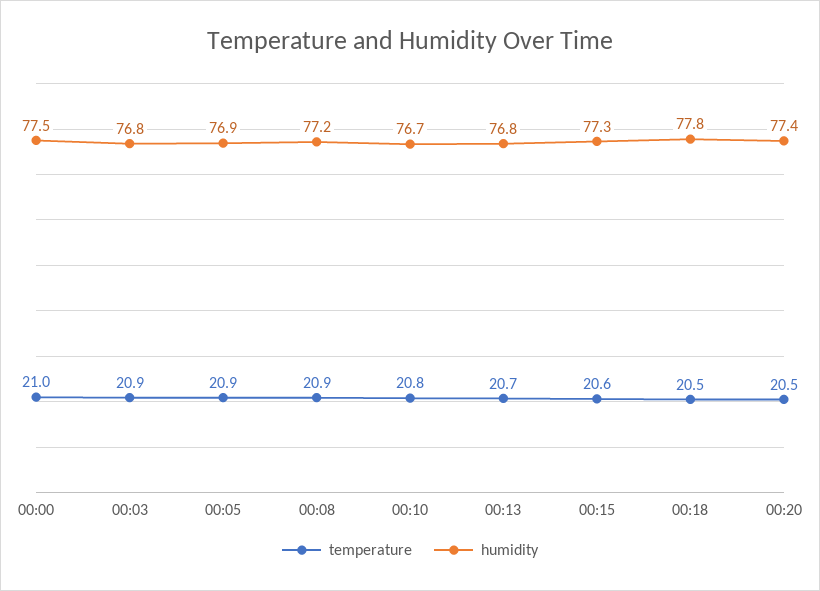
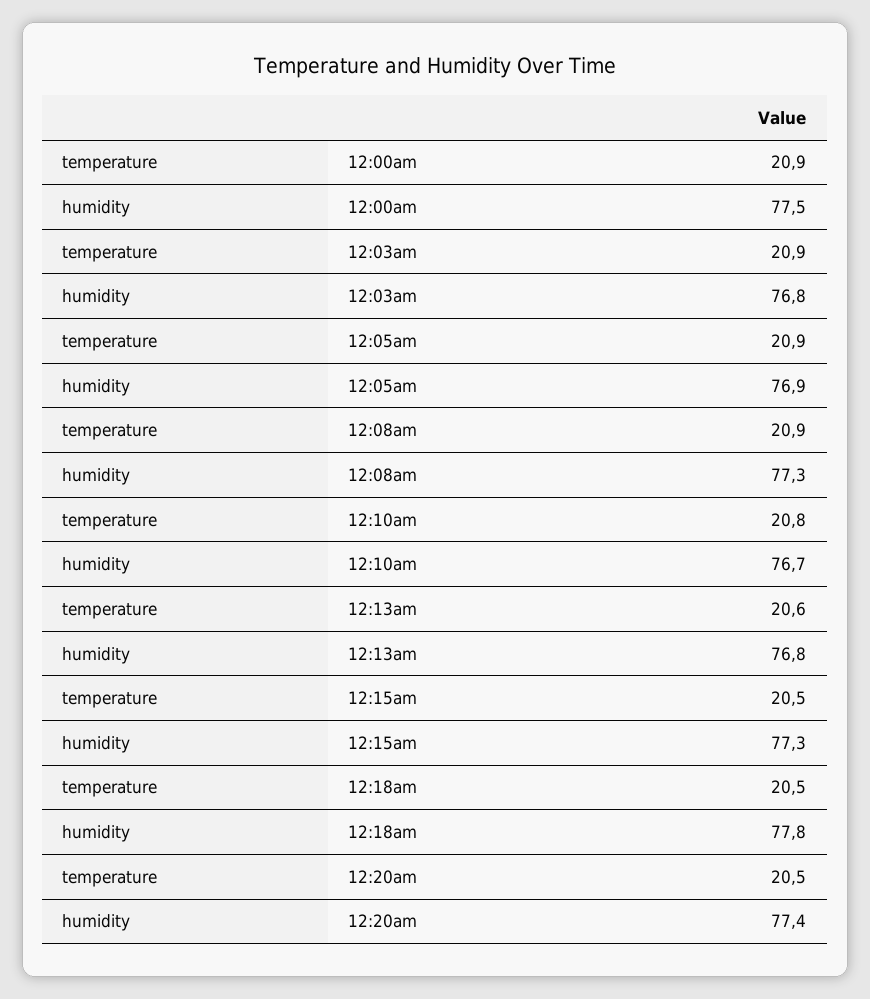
  {
    "temperature": {
-     "00:00": 21,
+     "00:00": 20.9,
      "00:03": 20.9,
      "00:05": 20.9,
      "00:08": 20.9,
      "00:10": 20.8,
-     "00:13": 20.7,
+     "00:13": 20.6,
-     "00:15": 20.6,
+     "00:15": 20.5,
      "00:18": 20.5,
      "00:20": 20.5
    },
    "humidity": {
      "00:00": 77.5,
      "00:03": 76.8,
      "00:05": 76.9,
-     "00:08": 77.2,
+     "00:08": 77.3,
      "00:10": 76.7,
      "00:13": 76.8,
      "00:15": 77.3,
      "00:18": 77.8,
      "00:20": 77.4
    }
  }

